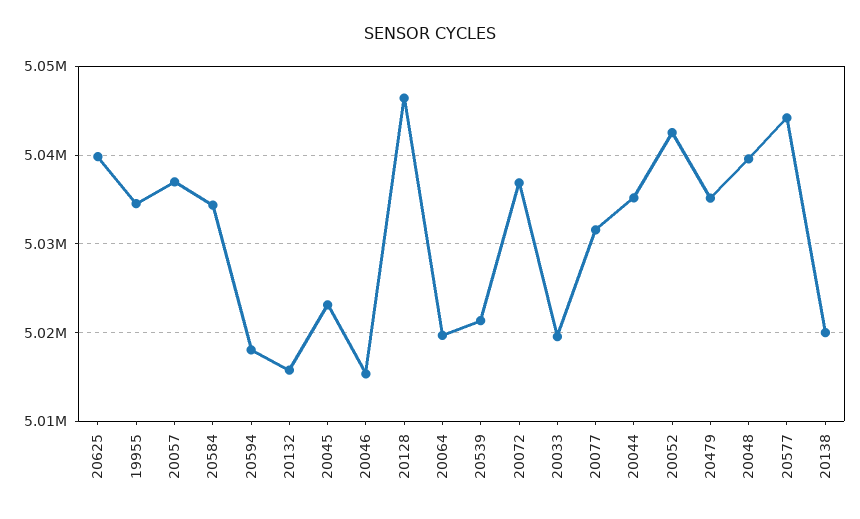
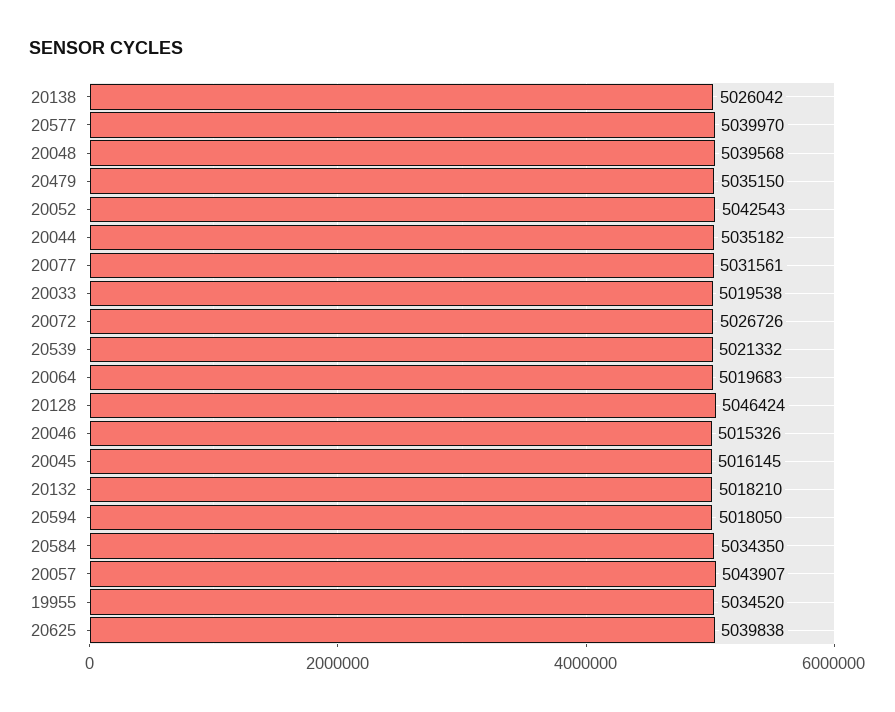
  {
    "20625": 5039838,
    "19955": 5034520,
-   "20057": 5037000,
+   "20057": 5043907,
    "20584": 5034350,
    "20594": 5018050,
-   "20132": 5016000,
+   "20132": 5018210,
-   "20045": 5023000,
+   "20045": 5016145,
    "20046": 5015326,
    "20128": 5046424,
    "20064": 5019683,
    "20539": 5021332,
-   "20072": 5037000,
+   "20072": 5026726,
    "20033": 5019538,
    "20077": 5031561,
    "20044": 5035182,
    "20052": 5042543,
    "20479": 5035150,
    "20048": 5039568,
-   "20577": 5044000,
+   "20577": 5039970,
-   "20138": 5020000
+   "20138": 5026042
  }

